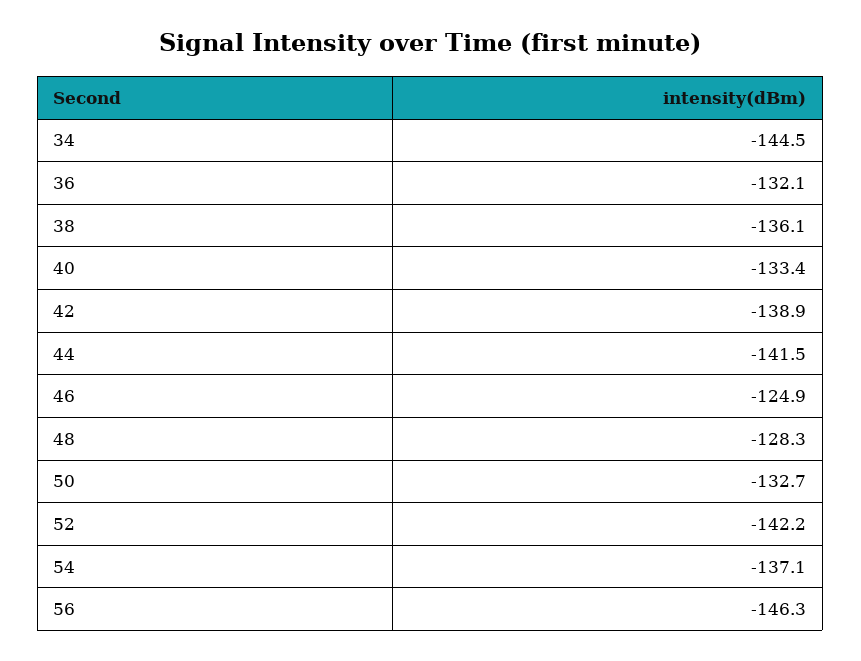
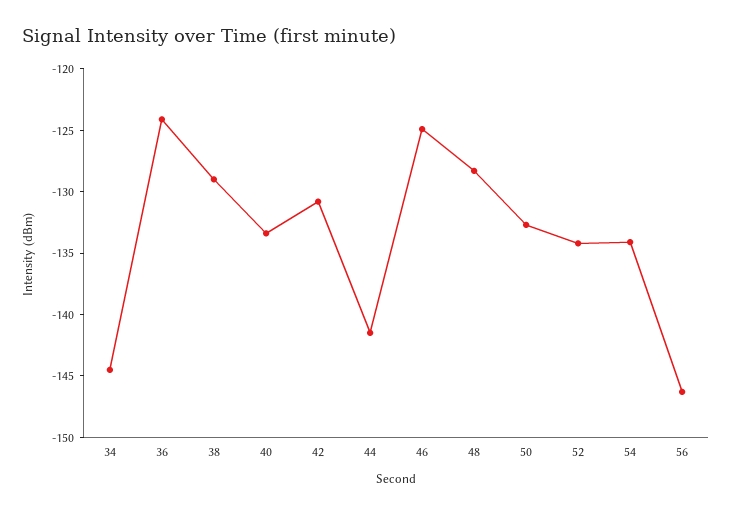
  {
    "34": -144.5,
-   "36": -132.1,
+   "36": -124,
-   "38": -136.1,
+   "38": -129,
    "40": -133.4,
-   "42": -138.9,
+   "42": -131,
    "44": -141.5,
    "46": -124.9,
    "48": -128.3,
    "50": -132.7,
-   "52": -142.2,
+   "52": -134,
-   "54": -137.1,
+   "54": -134,
    "56": -146.3
  }

